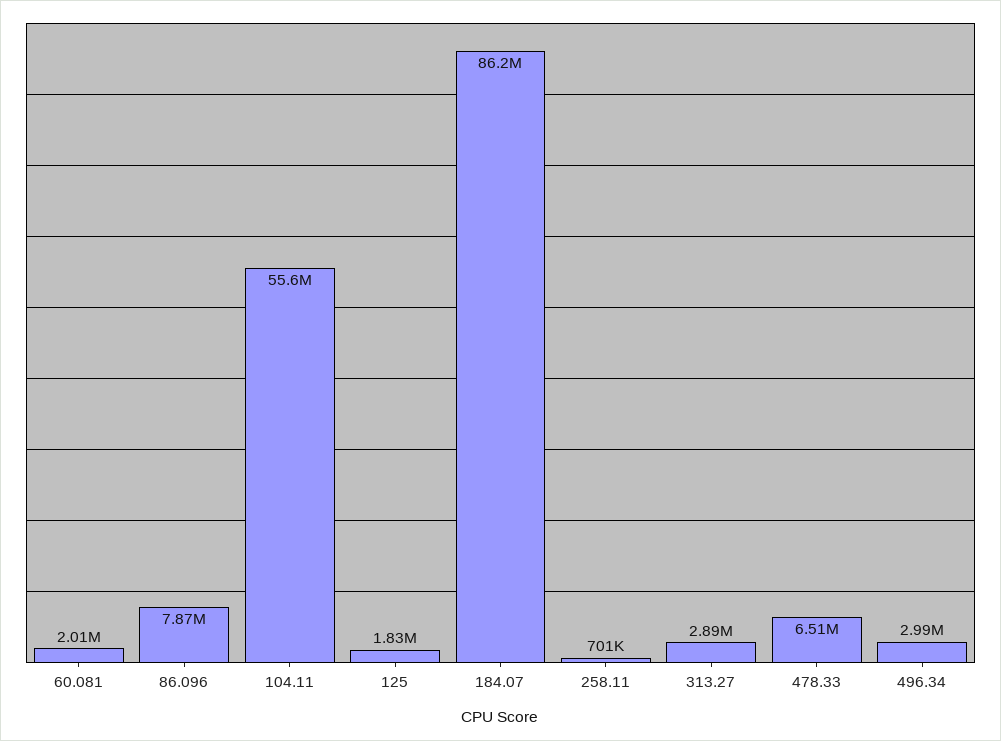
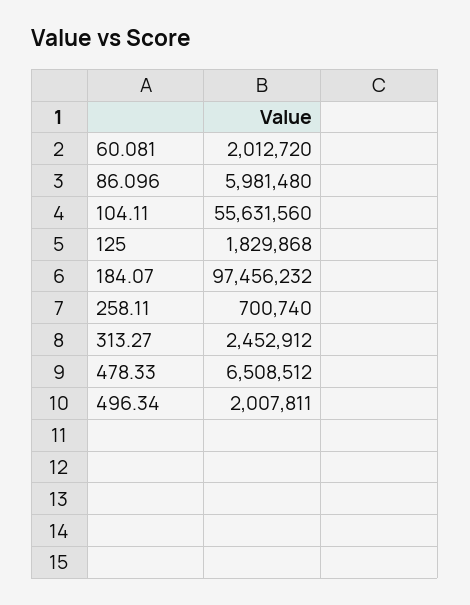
  {
    "60.081": 2012720,
-   "86.096": 7870000,
+   "86.096": 5981480,
    "104.11": 55631560,
    "125": 1829868,
-   "184.07": 86200000,
+   "184.07": 97456232,
    "258.11": 700740,
-   "313.27": 2890000,
+   "313.27": 2452912,
    "478.33": 6508512,
-   "496.34": 2990000
+   "496.34": 2007811
  }

